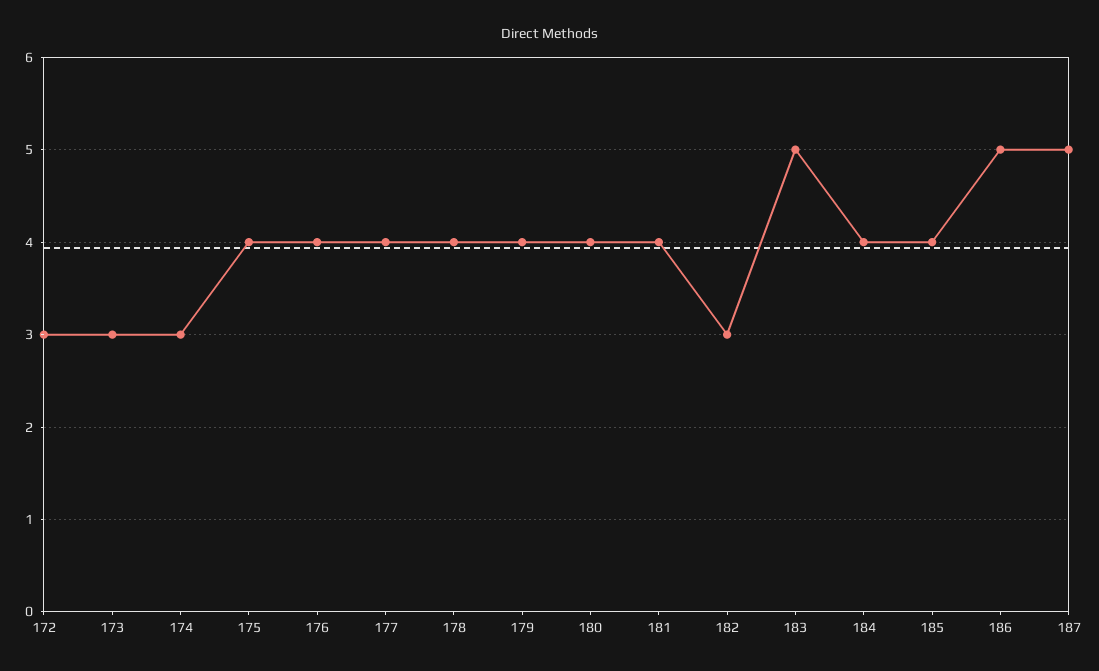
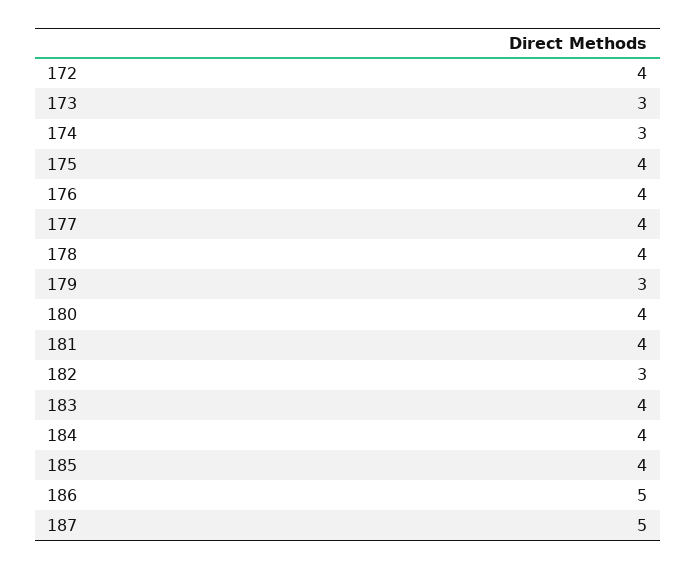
  {
-   "172": 3,
+   "172": 4,
    "173": 3,
    "174": 3,
    "175": 4,
    "176": 4,
    "177": 4,
    "178": 4,
-   "179": 4,
+   "179": 3,
    "180": 4,
    "181": 4,
    "182": 3,
-   "183": 5,
+   "183": 4,
    "184": 4,
    "185": 4,
    "186": 5,
    "187": 5
  }

